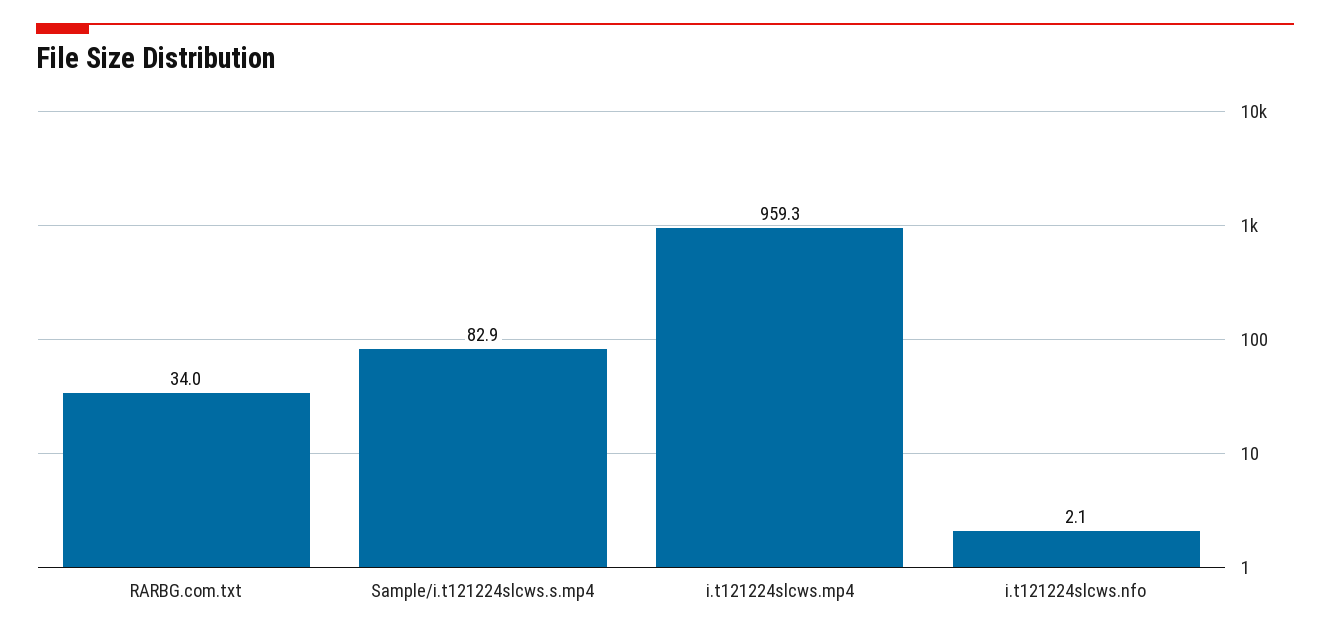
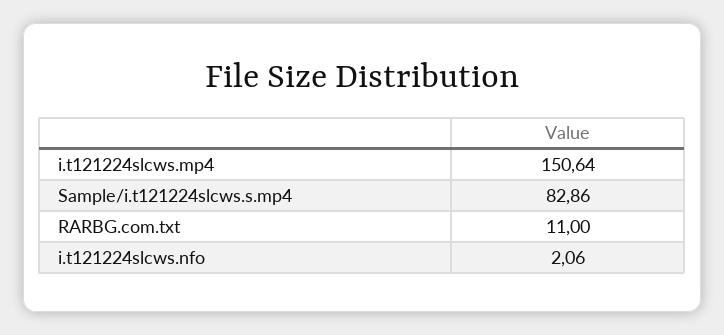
  {
-   "RARBG.com.txt": 34,
+   "RARBG.com.txt": 11,
    "Sample/i.t121224slcws.s.mp4": 82.86,
-   "i.t121224slcws.mp4": 959.3,
+   "i.t121224slcws.mp4": 150.64,
    "i.t121224slcws.nfo": 2.06
  }

